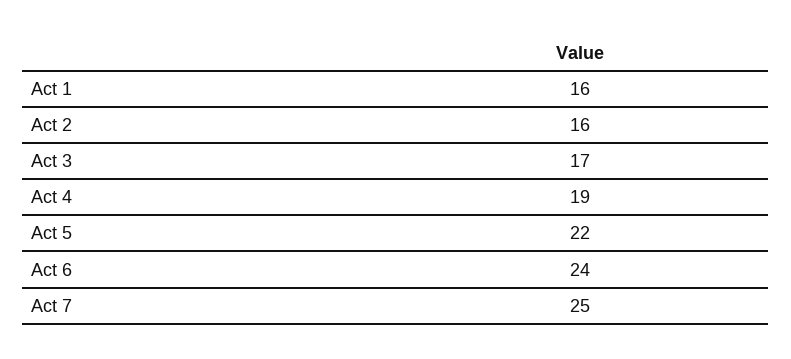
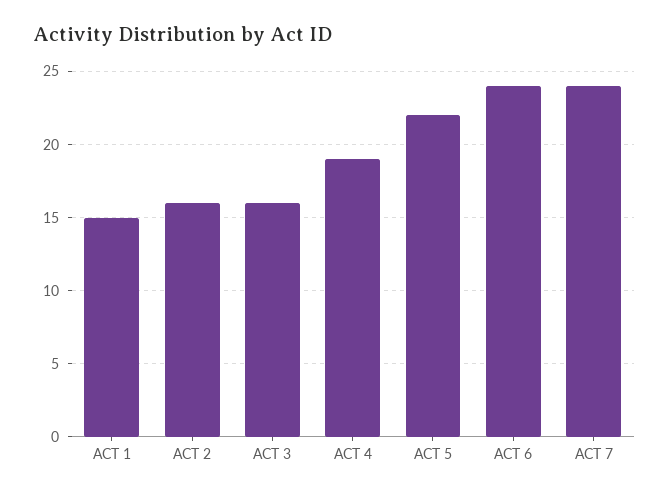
  {
-   "Act 1": 16,
+   "Act 1": 15,
    "Act 2": 16,
-   "Act 3": 17,
+   "Act 3": 16,
    "Act 4": 19,
    "Act 5": 22,
    "Act 6": 24,
-   "Act 7": 25
+   "Act 7": 24
  }

